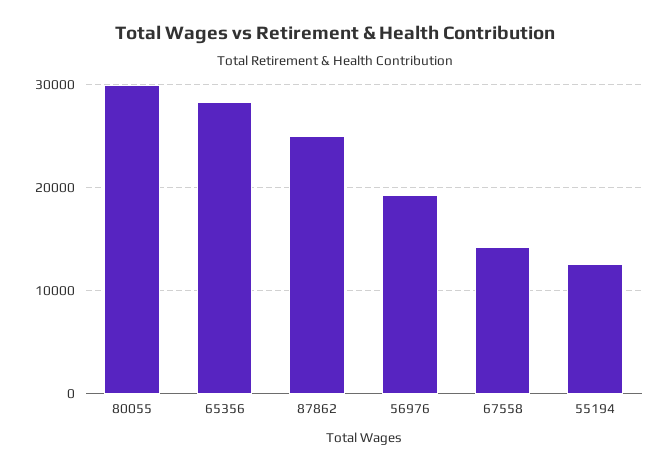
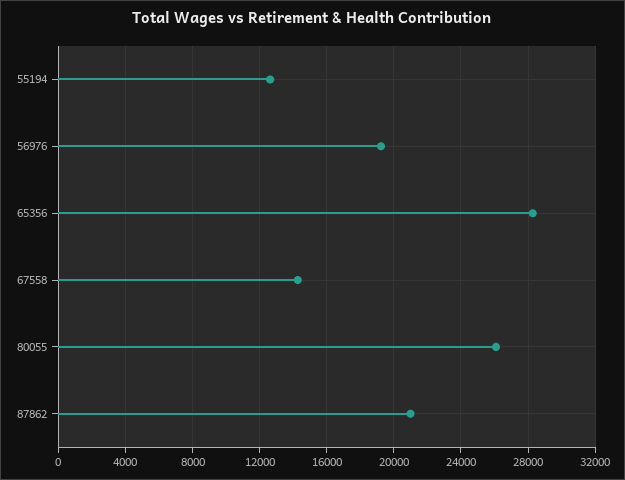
  {
-   "80055": 30000,
+   "80055": 26000,
    "65356": 28500,
-   "87862": 25000,
+   "87862": 21000,
    "56976": 19000,
    "67558": 14500,
    "55194": 12500
  }

